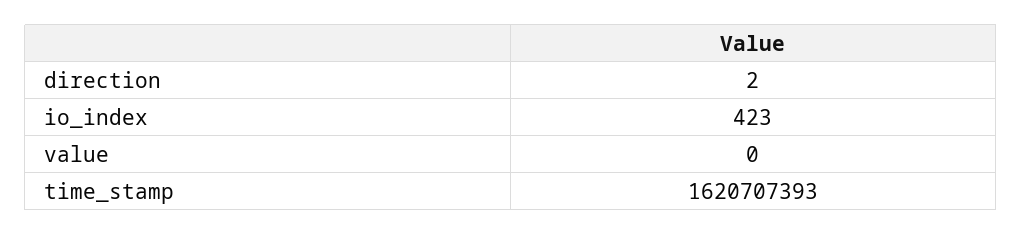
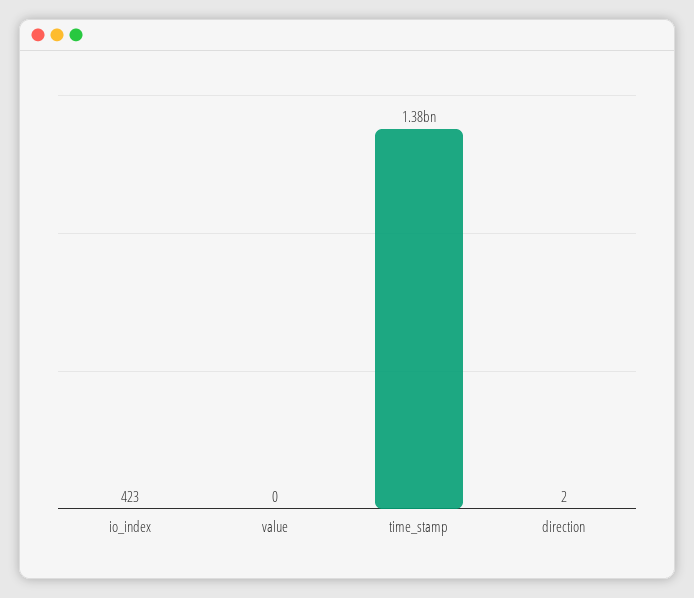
  {
    "direction": 2,
    "io_index": 423,
    "value": 0,
-   "time_stamp": 1620707393
+   "time_stamp": 1380000000
  }

